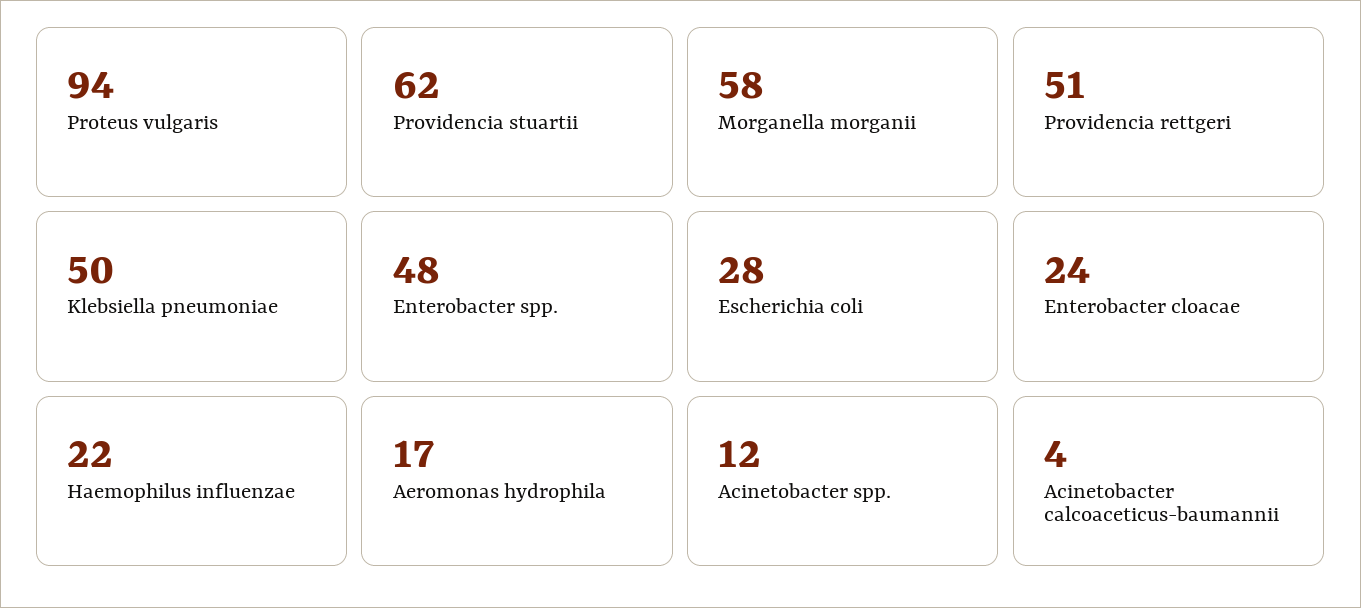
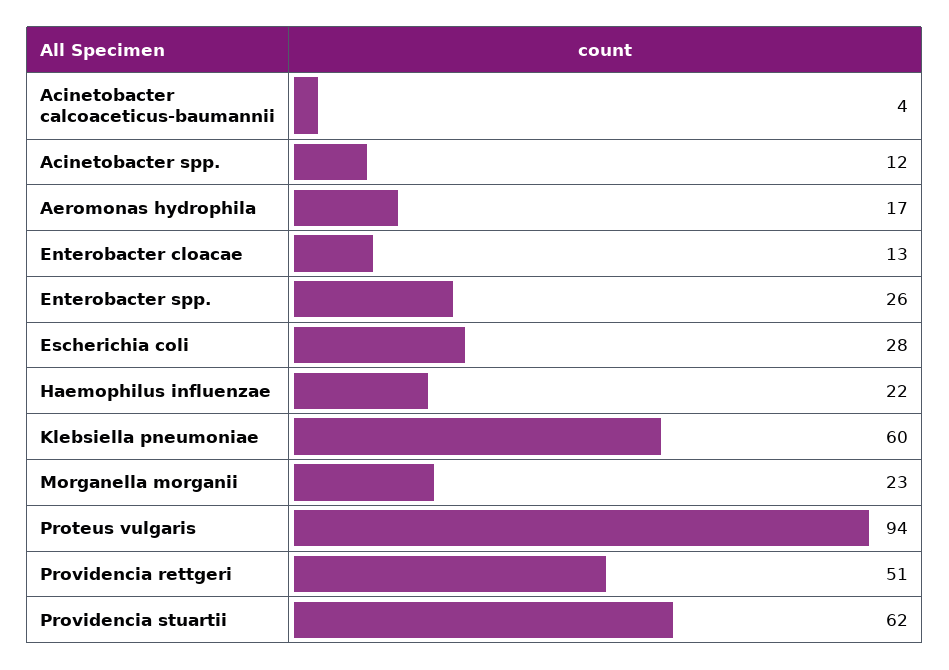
  {
    "Proteus vulgaris": 94,
    "Providencia stuartii": 62,
-   "Morganella morganii": 58,
+   "Morganella morganii": 23,
    "Providencia rettgeri": 51,
-   "Klebsiella pneumoniae": 50,
+   "Klebsiella pneumoniae": 60,
-   "Enterobacter spp.": 48,
+   "Enterobacter spp.": 26,
    "Escherichia coli": 28,
-   "Enterobacter cloacae": 24,
+   "Enterobacter cloacae": 13,
    "Haemophilus influenzae": 22,
    "Aeromonas hydrophila": 17,
    "Acinetobacter spp.": 12,
    "Acinetobacter calcoaceticus-baumannii": 4
  }

